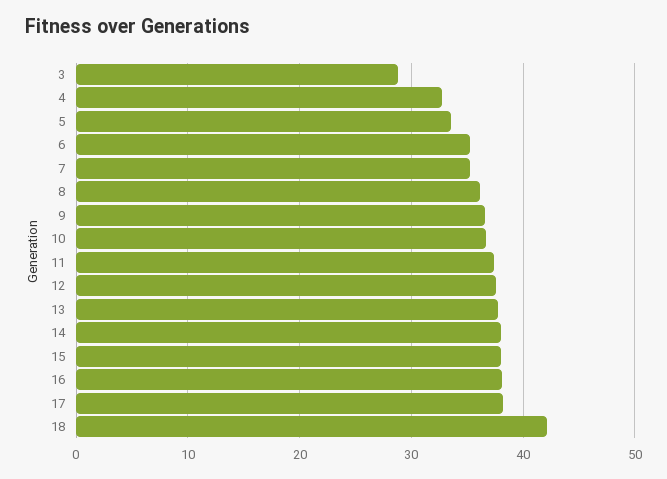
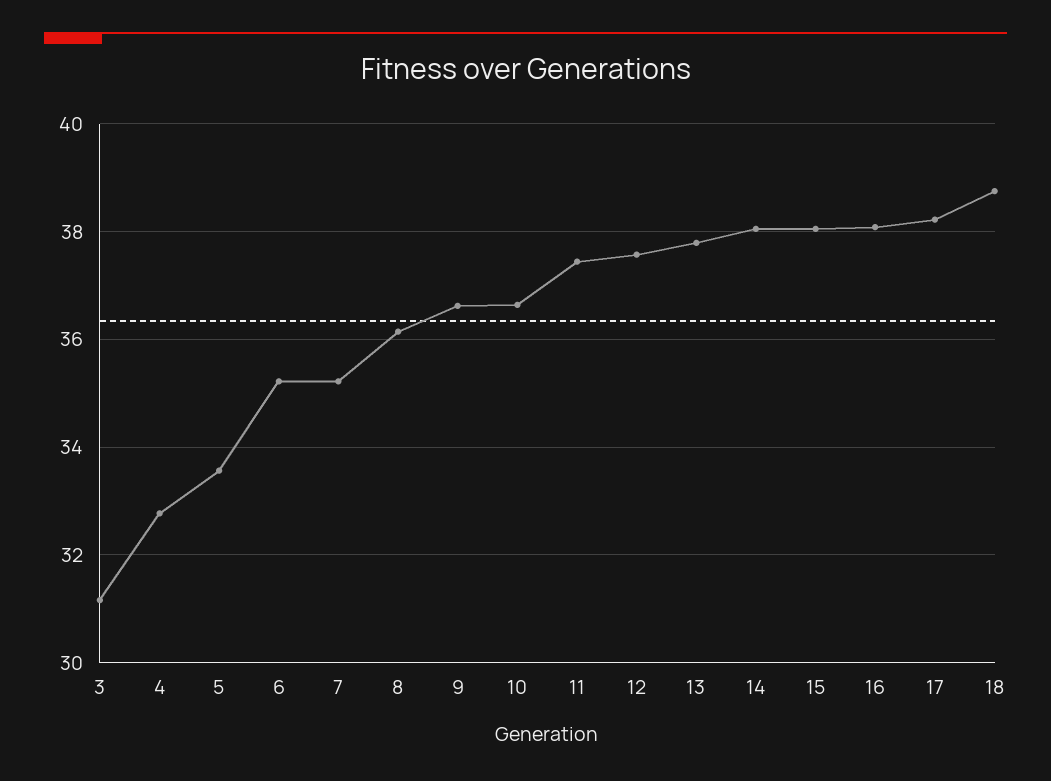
  {
-   "3": 29,
+   "3": 31.2,
    "4": 32.8,
    "5": 33.6,
    "6": 35.2,
    "7": 35.2,
    "8": 36.2,
    "9": 36.6,
    "10": 36.6,
    "11": 37.4,
    "12": 37.6,
    "13": 37.8,
    "14": 38,
    "15": 38,
    "16": 38,
    "17": 38.2,
-   "18": 42
+   "18": 38.8
  }

